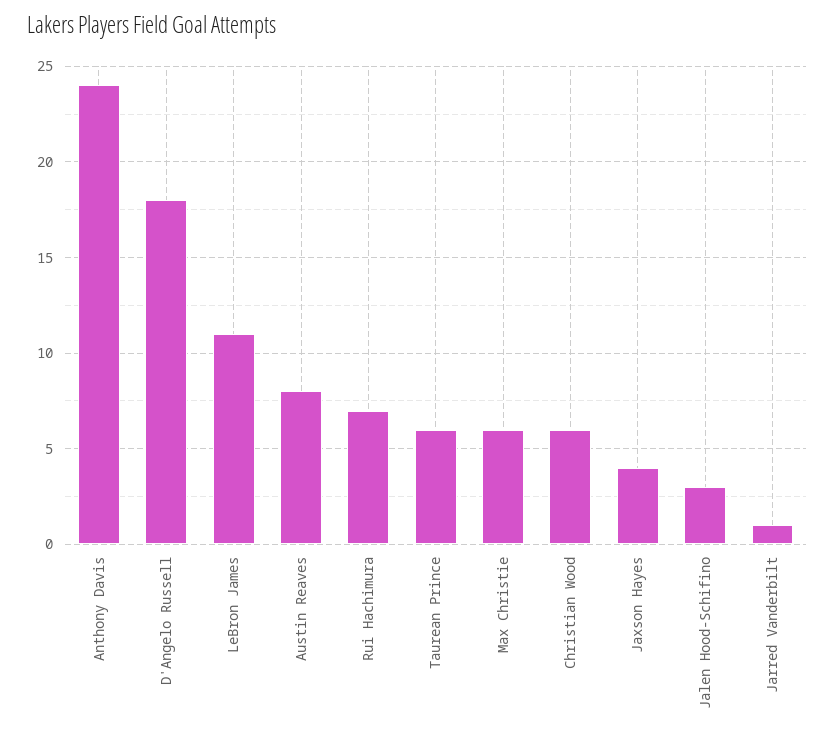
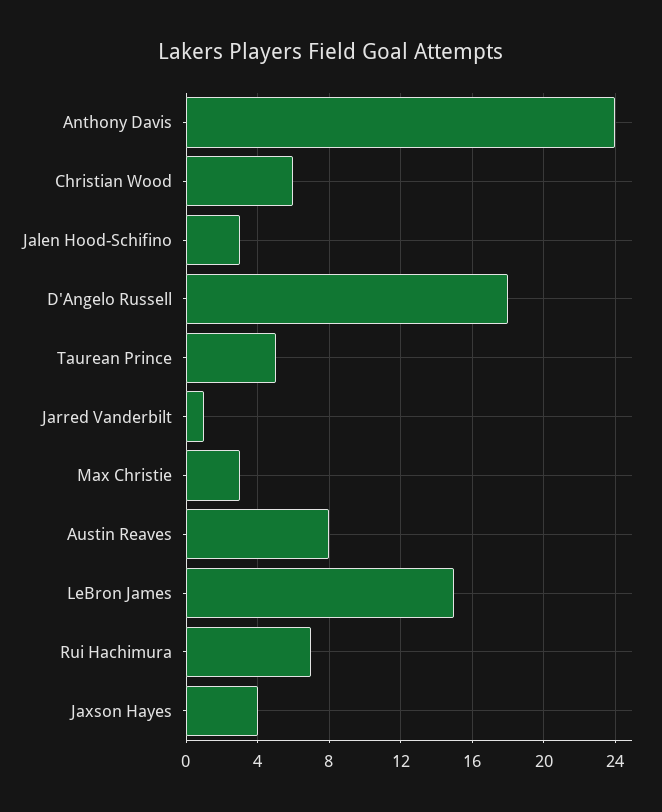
  {
    "Anthony Davis": 24,
    "D'Angelo Russell": 18,
-   "LeBron James": 11,
+   "LeBron James": 15,
    "Austin Reaves": 8,
    "Rui Hachimura": 7,
-   "Taurean Prince": 6,
+   "Taurean Prince": 5,
-   "Max Christie": 6,
+   "Max Christie": 3,
    "Christian Wood": 6,
    "Jaxson Hayes": 4,
    "Jalen Hood-Schifino": 3,
    "Jarred Vanderbilt": 1
  }

